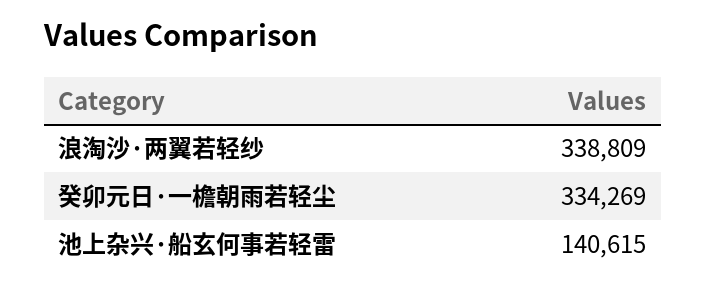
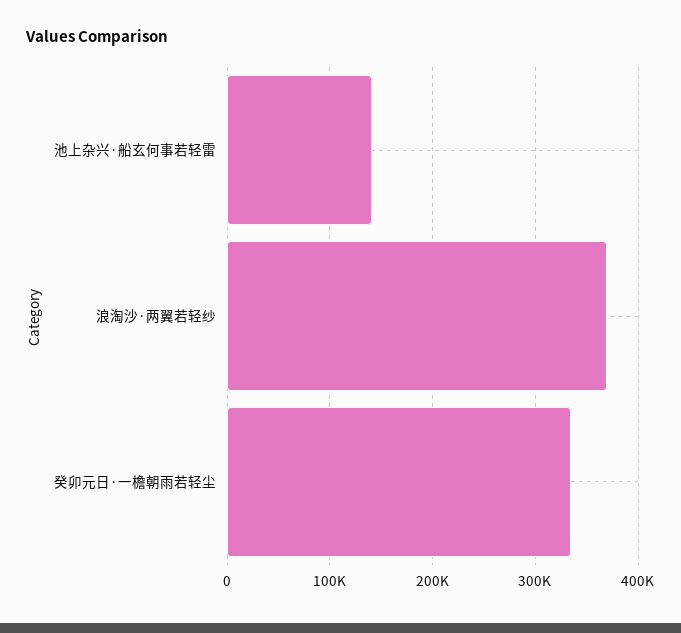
  {
-   "浪淘沙·两翼若轻纱": 338809,
+   "浪淘沙·两翼若轻纱": 370000,
    "癸卯元日·一檐朝雨若轻尘": 334269,
    "池上杂兴·船玄何事若轻雷": 140615
  }

